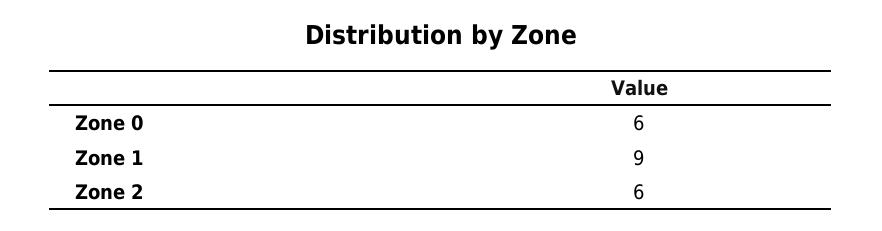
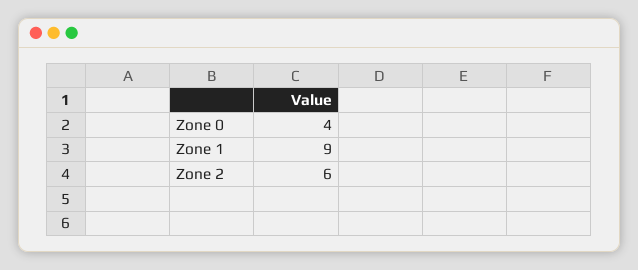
  {
-   "Zone 0": 6,
+   "Zone 0": 4,
    "Zone 1": 9,
    "Zone 2": 6
  }

